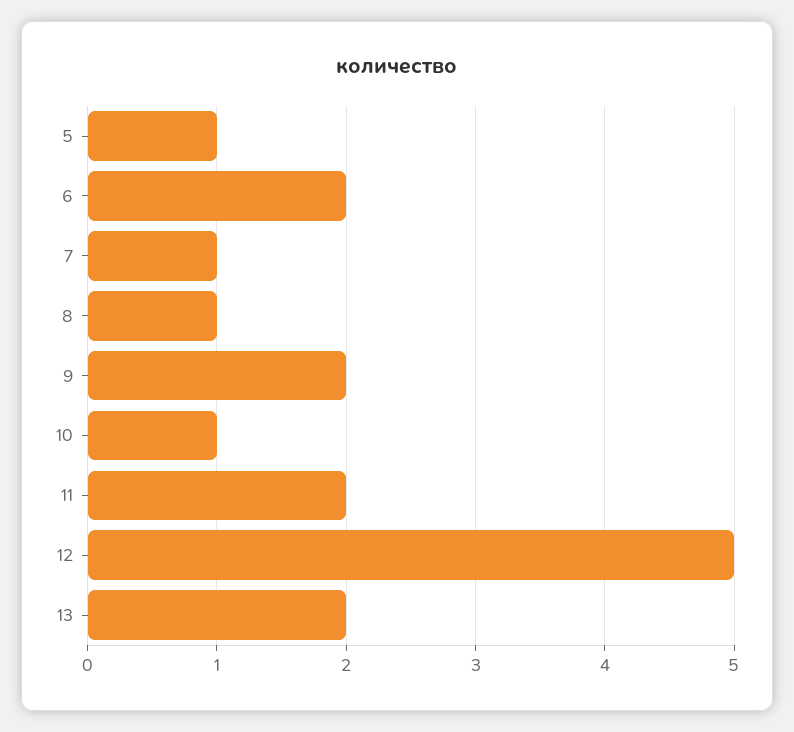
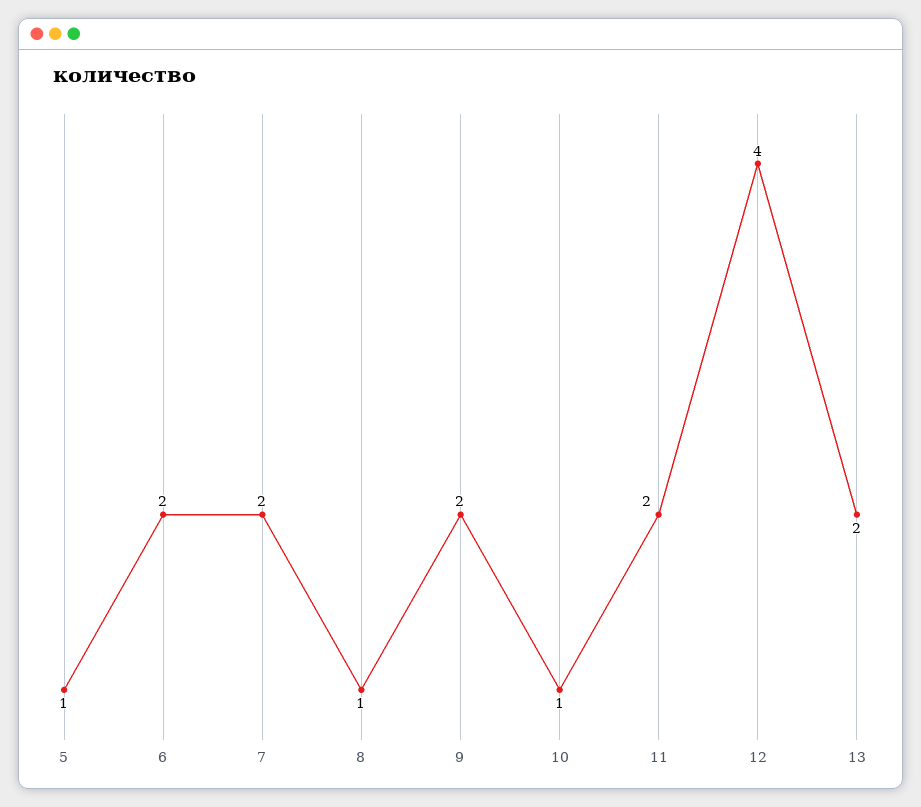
  {
    "5": 1,
    "6": 2,
-   "7": 1,
+   "7": 2,
    "8": 1,
    "9": 2,
    "10": 1,
    "11": 2,
-   "12": 5,
+   "12": 4,
    "13": 2
  }

